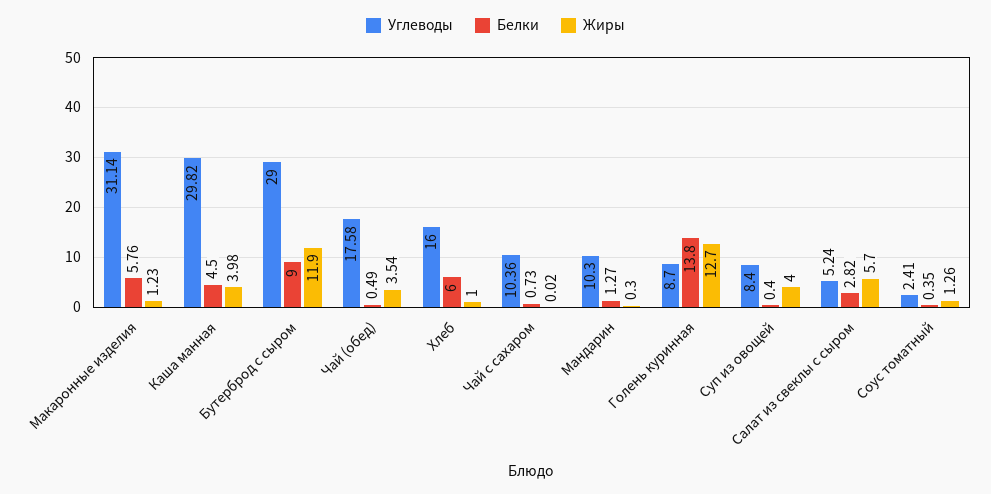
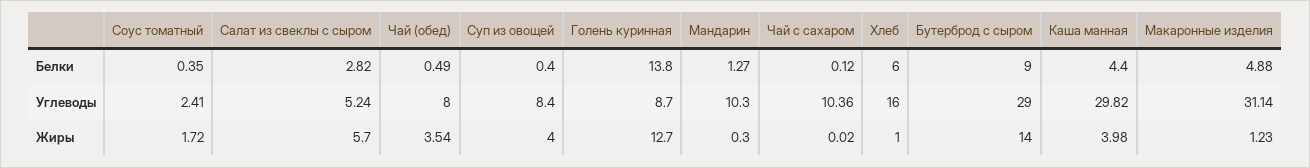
  {
    "Углеводы": {
      "Макаронные изделия": 31.14,
      "Каша манная": 29.82,
      "Бутерброд с сыром": 29,
-     "Чай (обед)": 17.58,
+     "Чай (обед)": 8,
      "Хлеб": 16,
      "Чай с сахаром": 10.36,
      "Мандарин": 10.3,
      "Голень куринная": 8.7,
      "Суп из овощей": 8.4,
      "Салат из свеклы с сыром": 5.24,
      "Соус томатный": 2.41
    },
    "Белки": {
-     "Макаронные изделия": 5.76,
+     "Макаронные изделия": 4.88,
-     "Каша манная": 4.5,
+     "Каша манная": 4.4,
      "Бутерброд с сыром": 9,
      "Чай (обед)": 0.49,
      "Хлеб": 6,
-     "Чай с сахаром": 0.73,
+     "Чай с сахаром": 0.12,
      "Мандарин": 1.27,
      "Голень куринная": 13.8,
      "Суп из овощей": 0.4,
      "Салат из свеклы с сыром": 2.82,
      "Соус томатный": 0.35
    },
    "Жиры": {
      "Макаронные изделия": 1.23,
      "Каша манная": 3.98,
-     "Бутерброд с сыром": 11.9,
+     "Бутерброд с сыром": 14,
      "Чай (обед)": 3.54,
      "Хлеб": 1,
      "Чай с сахаром": 0.02,
      "Мандарин": 0.3,
      "Голень куринная": 12.7,
      "Суп из овощей": 4,
      "Салат из свеклы с сыром": 5.7,
-     "Соус томатный": 1.26
+     "Соус томатный": 1.72
    }
  }

